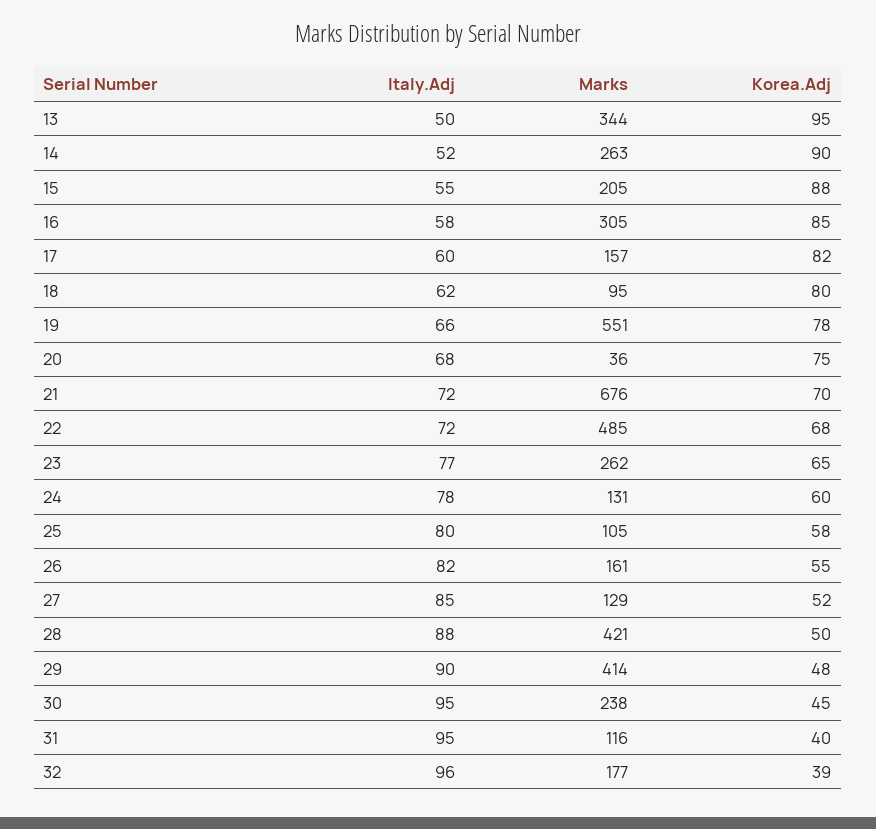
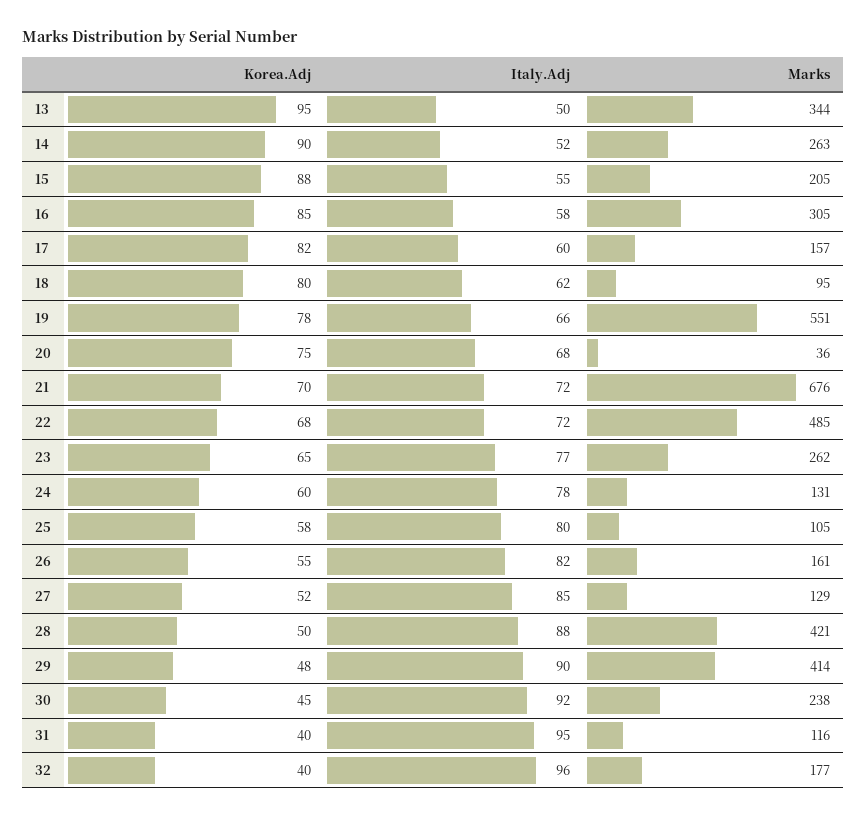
  {
    "Italy.Adj": {
      "13": 50,
      "14": 52,
      "15": 55,
      "16": 58,
      "17": 60,
      "18": 62,
      "19": 66,
      "20": 68,
      "21": 72,
      "22": 72,
      "23": 77,
      "24": 78,
      "25": 80,
      "26": 82,
      "27": 85,
      "28": 88,
      "29": 90,
-     "30": 95,
+     "30": 92,
      "31": 95,
      "32": 96
    },
    "Marks": {
      "13": 344,
      "14": 263,
      "15": 205,
      "16": 305,
      "17": 157,
      "18": 95,
      "19": 551,
      "20": 36,
      "21": 676,
      "22": 485,
      "23": 262,
      "24": 131,
      "25": 105,
      "26": 161,
      "27": 129,
      "28": 421,
      "29": 414,
      "30": 238,
      "31": 116,
      "32": 177
    },
    "Korea.Adj": {
      "13": 95,
      "14": 90,
      "15": 88,
      "16": 85,
      "17": 82,
      "18": 80,
      "19": 78,
      "20": 75,
      "21": 70,
      "22": 68,
      "23": 65,
      "24": 60,
      "25": 58,
      "26": 55,
      "27": 52,
      "28": 50,
      "29": 48,
      "30": 45,
      "31": 40,
-     "32": 39
+     "32": 40
    }
  }

